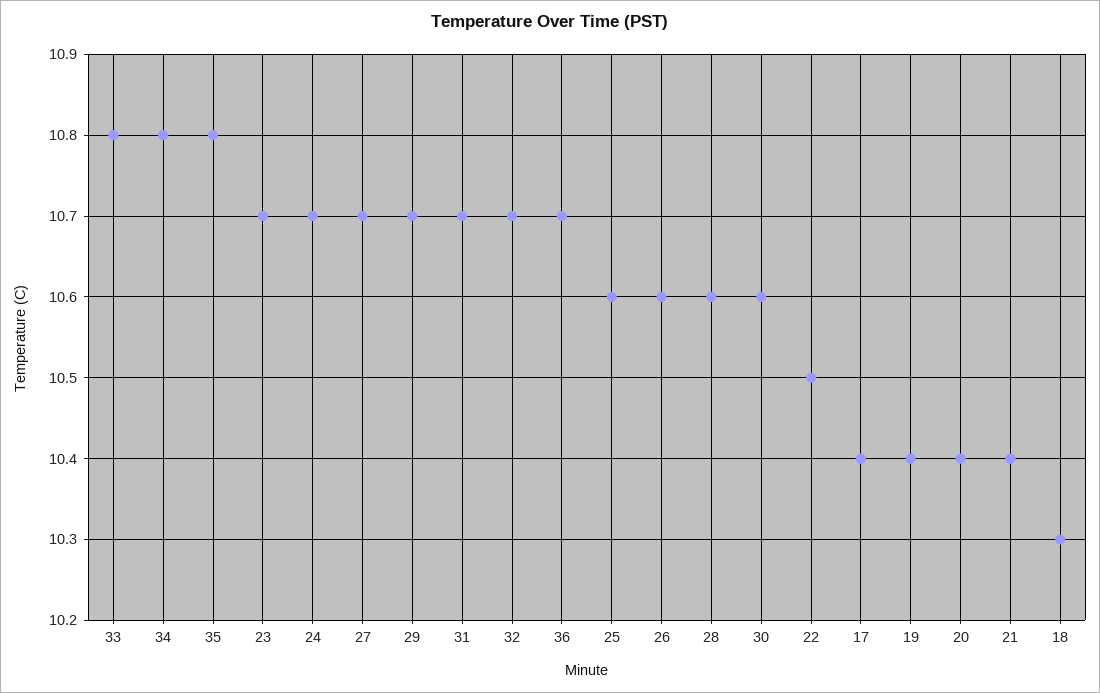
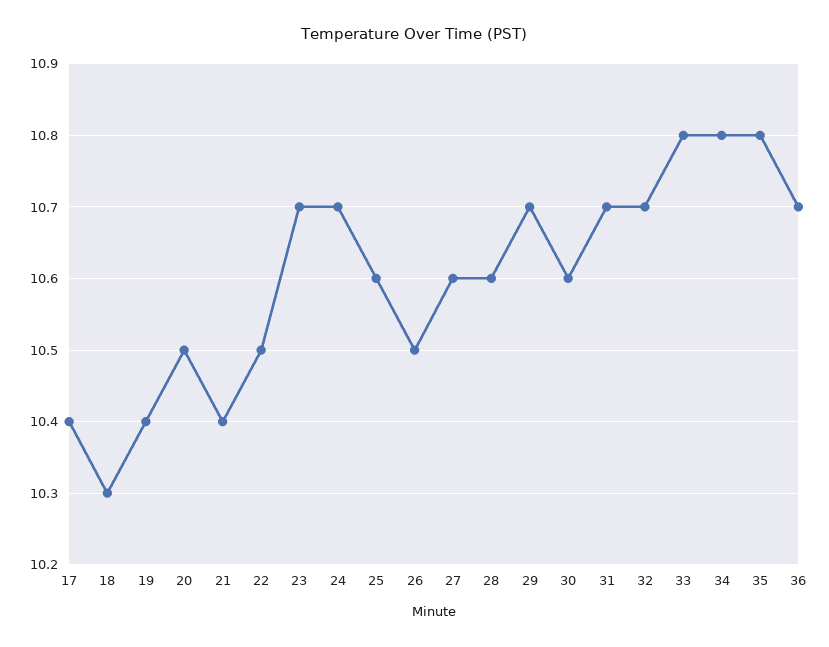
  {
    "33": 10.8,
    "34": 10.8,
    "35": 10.8,
    "23": 10.7,
    "24": 10.7,
-   "27": 10.7,
+   "27": 10.6,
    "29": 10.7,
    "31": 10.7,
    "32": 10.7,
    "36": 10.7,
    "25": 10.6,
-   "26": 10.6,
+   "26": 10.5,
    "28": 10.6,
    "30": 10.6,
    "22": 10.5,
    "17": 10.4,
    "19": 10.4,
-   "20": 10.4,
+   "20": 10.5,
    "21": 10.4,
    "18": 10.3
  }

